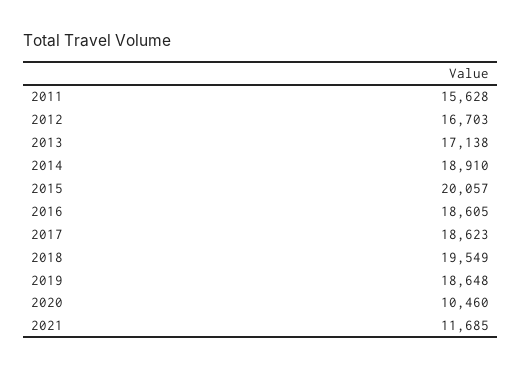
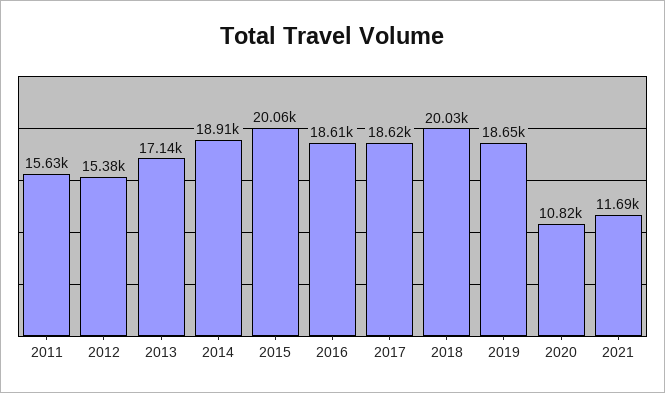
  {
    "2011": 15628,
-   "2012": 16703,
+   "2012": 15380,
    "2013": 17138,
    "2014": 18910,
    "2015": 20057,
    "2016": 18605,
    "2017": 18623,
-   "2018": 19549,
+   "2018": 20030,
    "2019": 18648,
-   "2020": 10460,
+   "2020": 10820,
    "2021": 11685
  }

